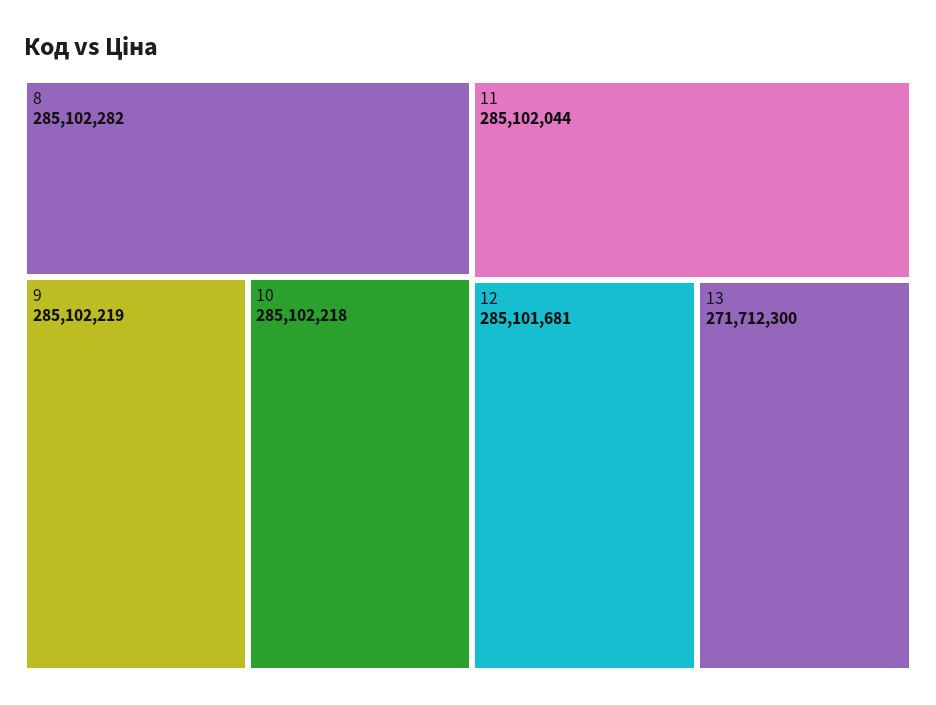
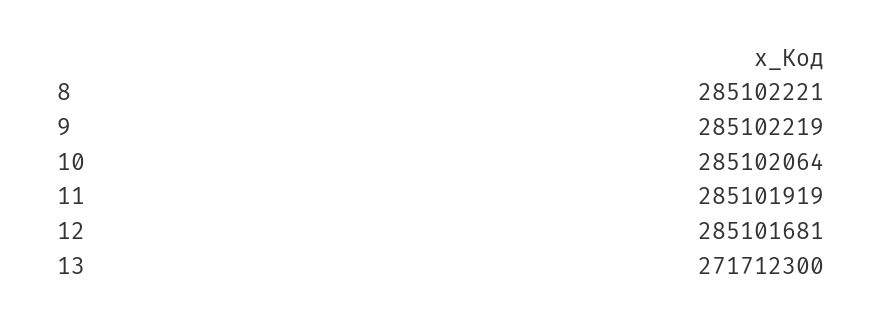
  {
-   "8": 285102282,
+   "8": 285102221,
    "9": 285102219,
-   "10": 285102218,
+   "10": 285102064,
-   "11": 285102044,
+   "11": 285101919,
    "12": 285101681,
    "13": 271712300
  }

